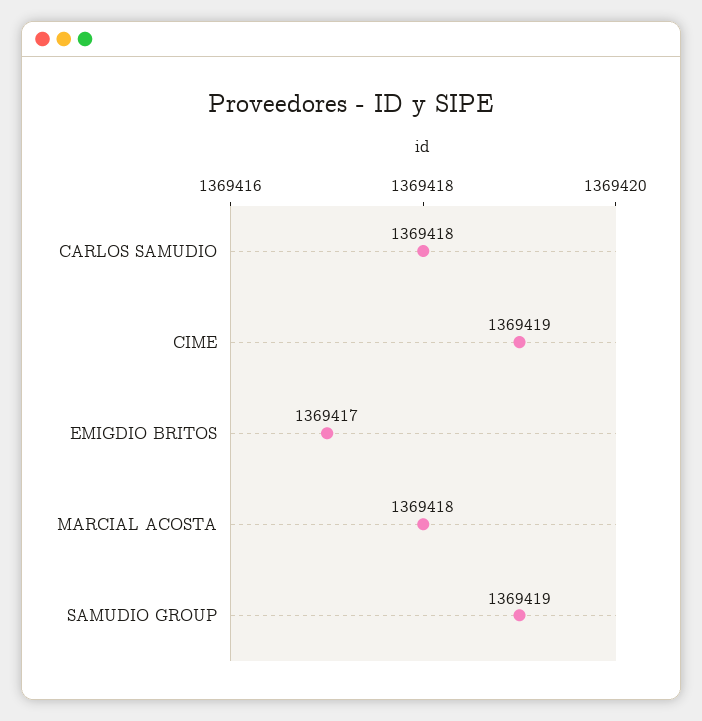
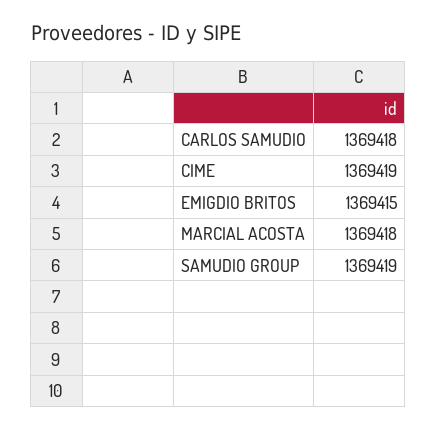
  {
    "CARLOS SAMUDIO": 1369418,
    "CIME": 1369419,
-   "EMIGDIO BRITOS": 1369417,
+   "EMIGDIO BRITOS": 1369415,
    "MARCIAL ACOSTA": 1369418,
    "SAMUDIO GROUP": 1369419
  }

